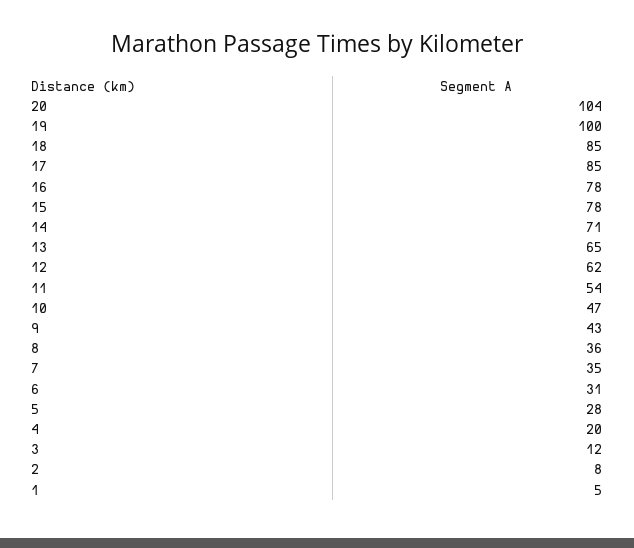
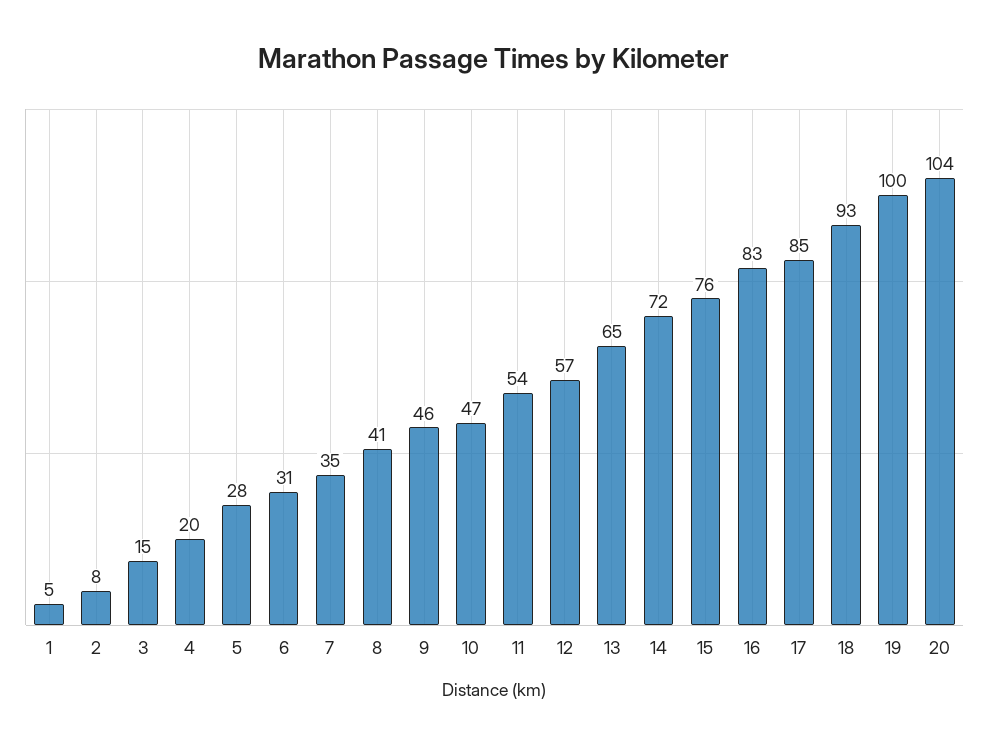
  {
    "20": 104,
    "19": 100,
-   "18": 85,
+   "18": 93,
    "17": 85,
-   "16": 78,
+   "16": 83,
-   "15": 78,
+   "15": 76,
-   "14": 71,
+   "14": 72,
    "13": 65,
-   "12": 62,
+   "12": 57,
    "11": 54,
    "10": 47,
-   "9": 43,
+   "9": 46,
-   "8": 36,
+   "8": 41,
    "7": 35,
    "6": 31,
    "5": 28,
    "4": 20,
-   "3": 12,
+   "3": 15,
    "2": 8,
    "1": 5
  }

